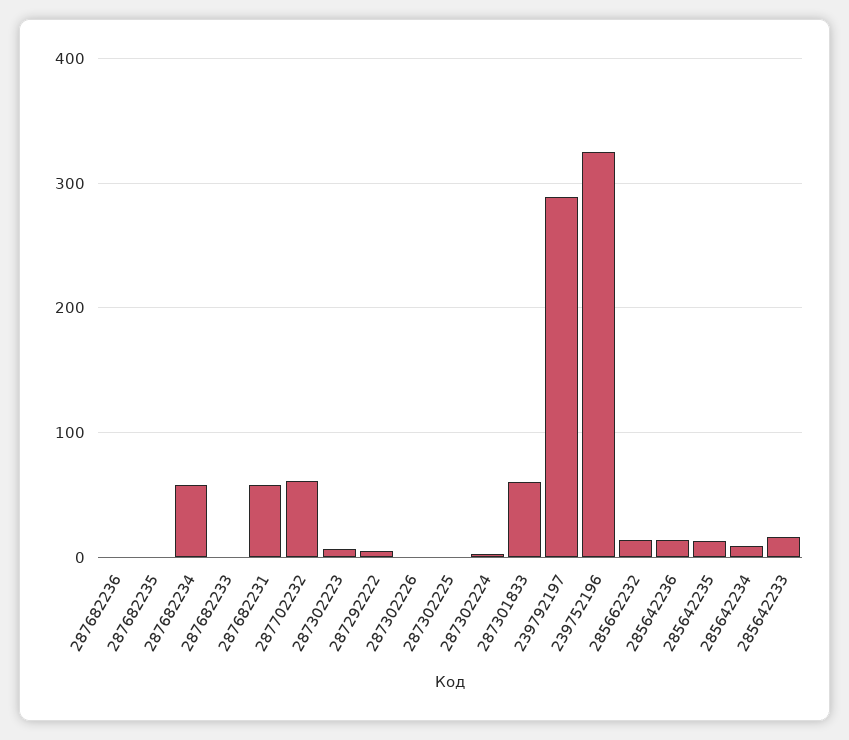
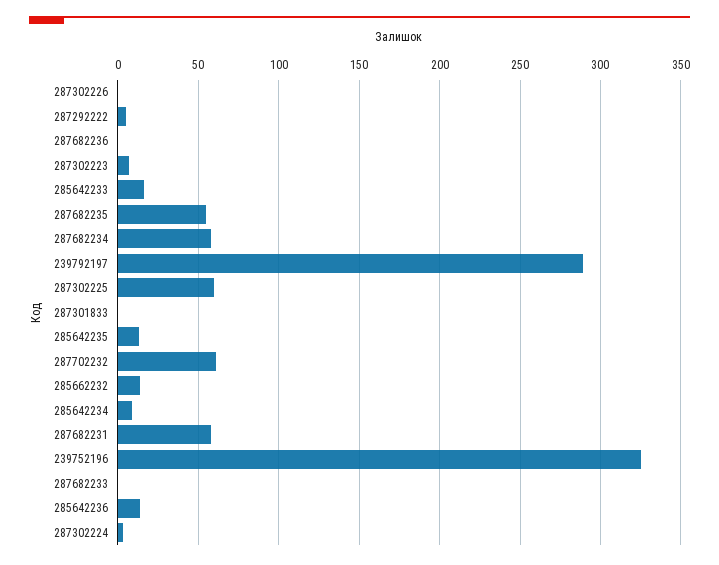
  {
    "287682236": 0,
-   "287682235": 0,
+   "287682235": 55,
    "287682234": 60,
    "287682233": 0,
    "287682231": 60,
    "287702232": 60,
    "287302223": 5,
    "287292222": 5,
    "287302226": 0,
-   "287302225": 0,
+   "287302225": 60,
    "287302224": 5,
-   "287301833": 60,
+   "287301833": 0,
    "239792197": 290,
    "239752196": 325,
    "285662232": 15,
    "285642236": 15,
    "285642235": 15,
    "285642234": 10,
    "285642233": 15
  }

